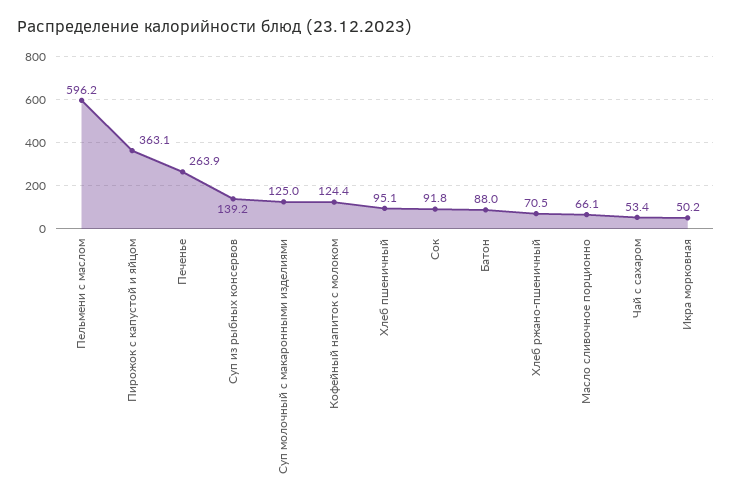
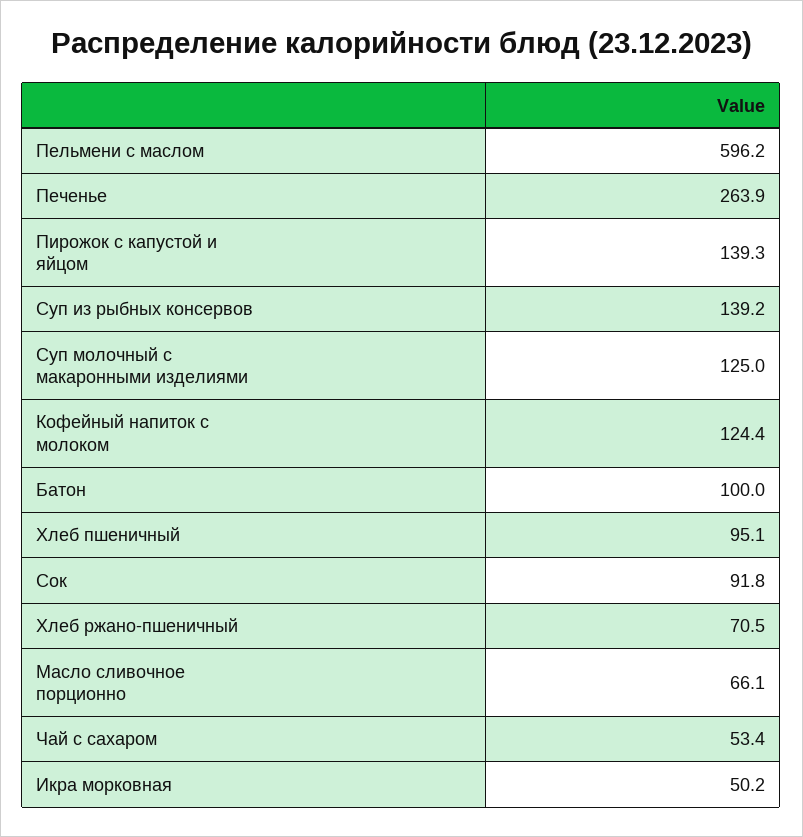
  {
    "Пельмени с маслом": 596.2,
-   "Пирожок с капустой и яйцом": 363.1,
+   "Пирожок с капустой и яйцом": 139.3,
    "Печенье": 263.9,
    "Суп из рыбных консервов": 139.2,
    "Суп молочный с макаронными изделиями": 125,
    "Кофейный напиток с молоком": 124.4,
    "Хлеб пшеничный": 95.1,
    "Сок": 91.8,
-   "Батон": 88,
+   "Батон": 100,
    "Хлеб ржано-пшеничный": 70.5,
    "Масло сливочное порционно": 66.1,
    "Чай с сахаром": 53.4,
    "Икра морковная": 50.2
  }

